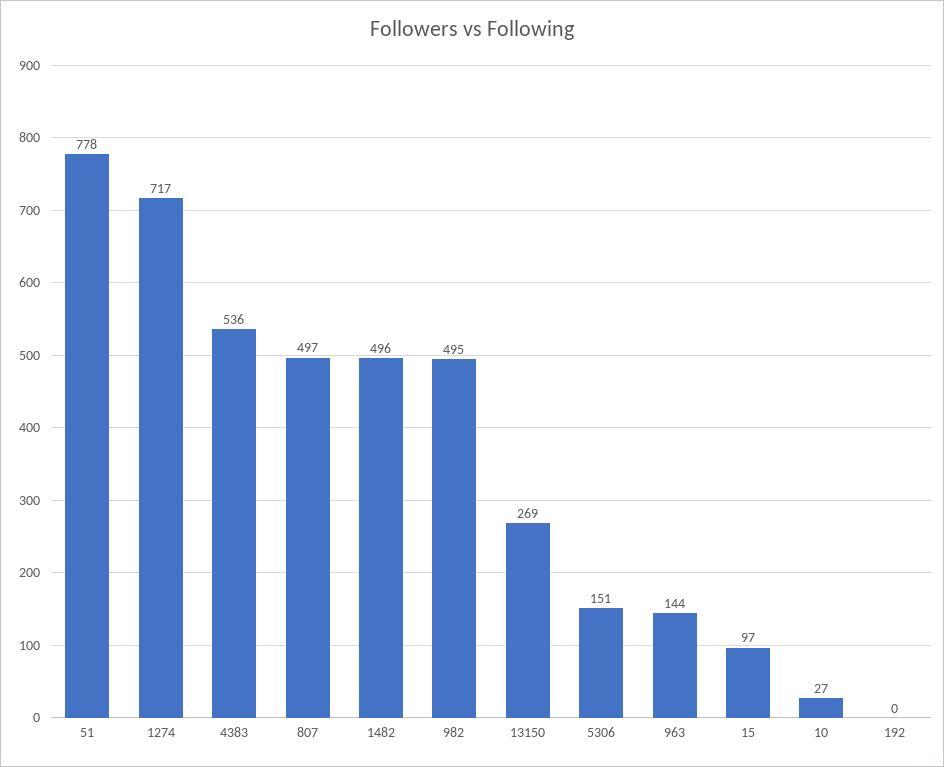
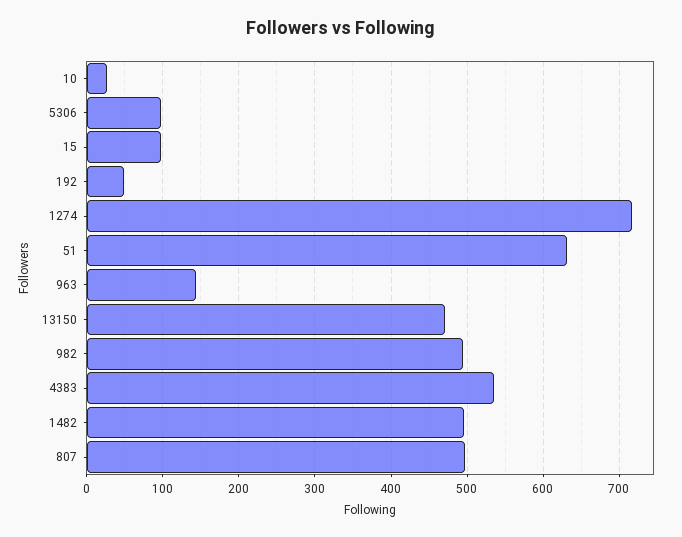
  {
-   "51": 778,
+   "51": 630,
    "1274": 717,
    "4383": 536,
    "807": 497,
    "1482": 496,
    "982": 495,
-   "13150": 269,
+   "13150": 470,
-   "5306": 151,
+   "5306": 100,
    "963": 144,
    "15": 97,
    "10": 27,
-   "192": 0
+   "192": 50
  }

